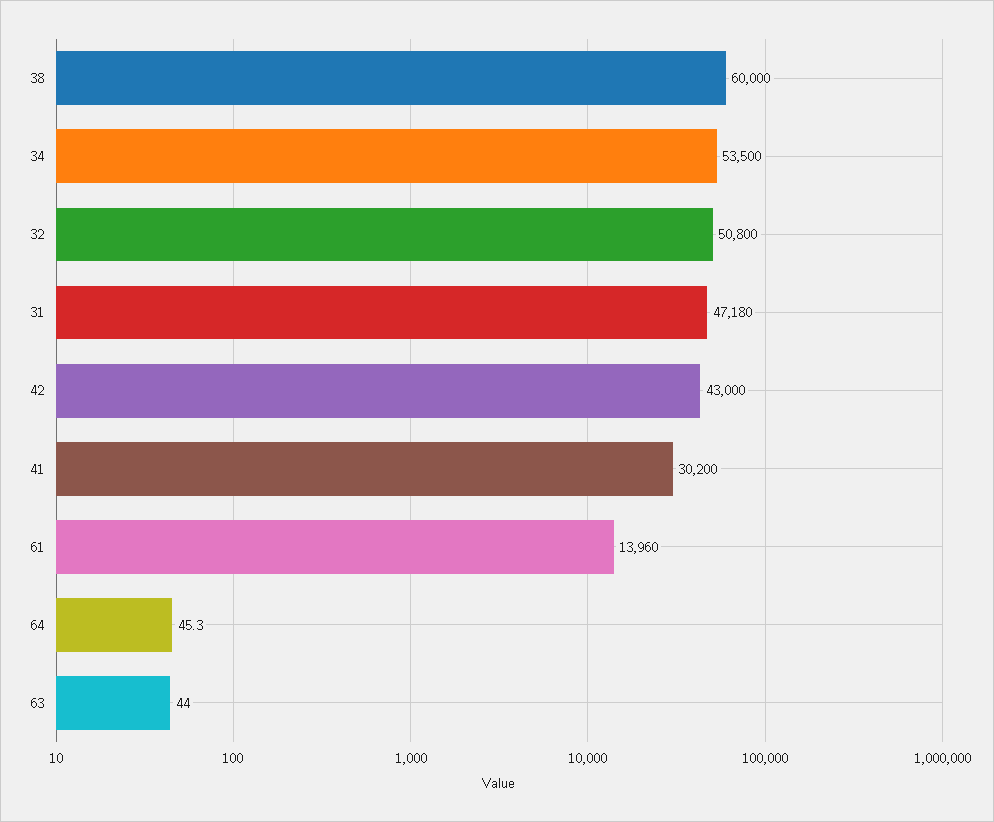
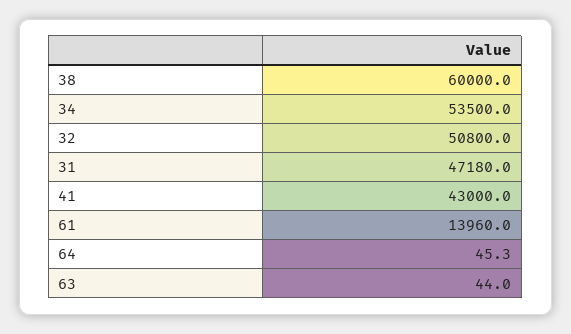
  {
    "38": 60000,
    "34": 53500,
    "32": 50800,
    "31": 47180,
-   "42": 43000,
-   "41": 30200,
+   "41": 43000,
    "61": 13960,
    "64": 45.3,
    "63": 44
  }

